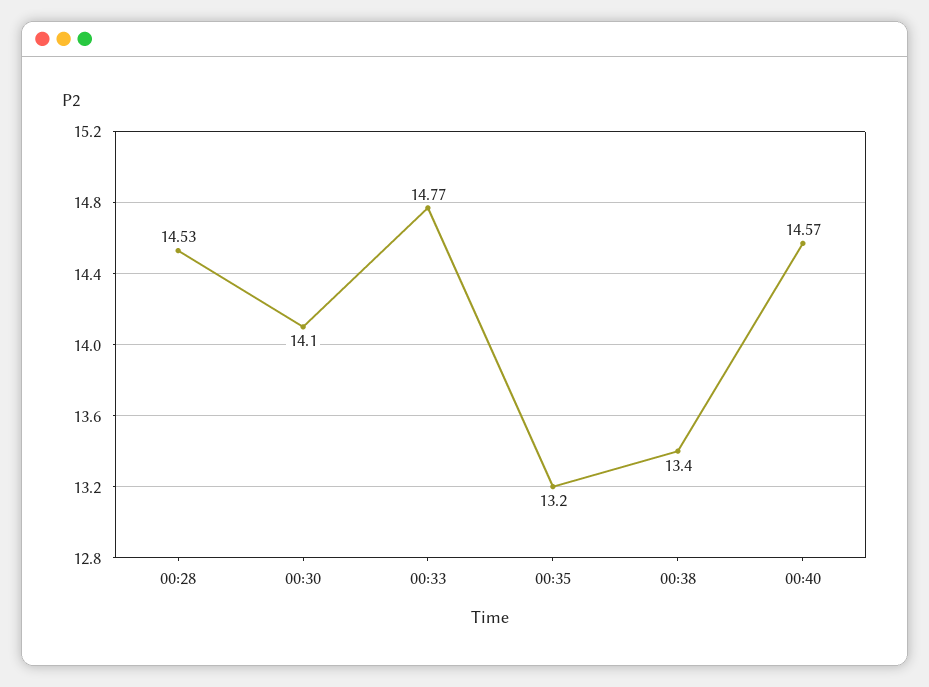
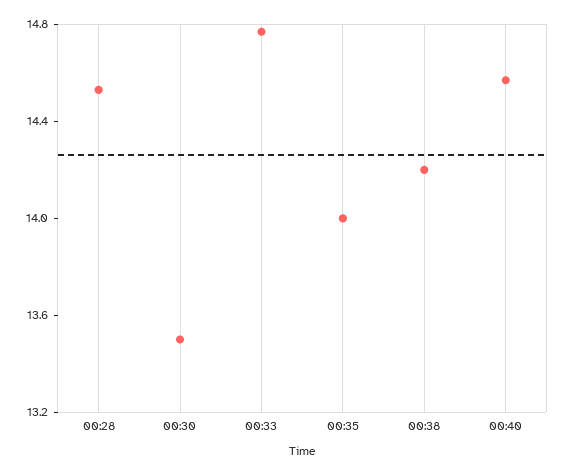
  {
    "00:28": 14.53,
-   "00:30": 14.1,
+   "00:30": 13.5,
    "00:33": 14.77,
-   "00:35": 13.2,
+   "00:35": 14,
-   "00:38": 13.4,
+   "00:38": 14.2,
    "00:40": 14.57
  }

